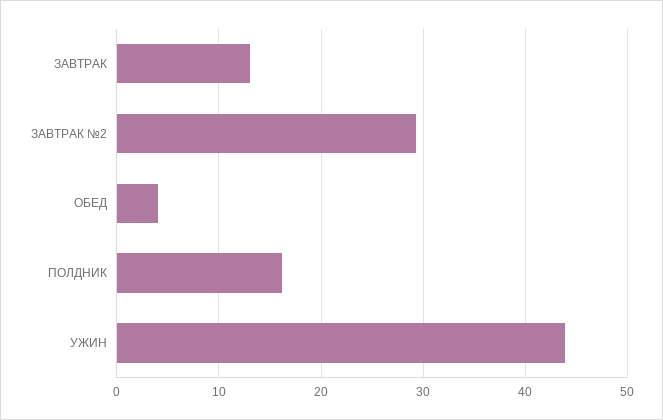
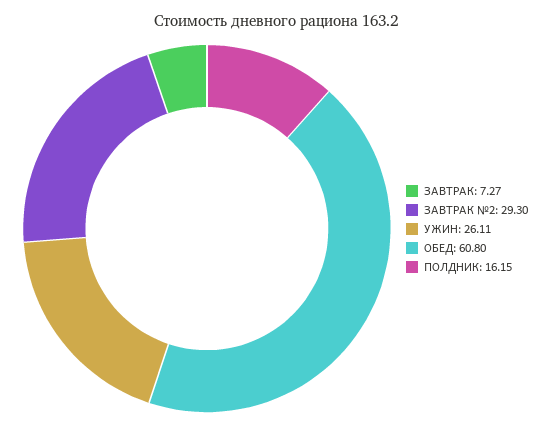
  {
-   "ЗАВТРАК": 13,
+   "ЗАВТРАК": 7.27,
    "ЗАВТРАК №2": 29.3,
-   "ОБЕД": 4,
+   "ОБЕД": 60.8,
    "ПОЛДНИК": 16.15,
-   "УЖИН": 44
+   "УЖИН": 26.11
  }

